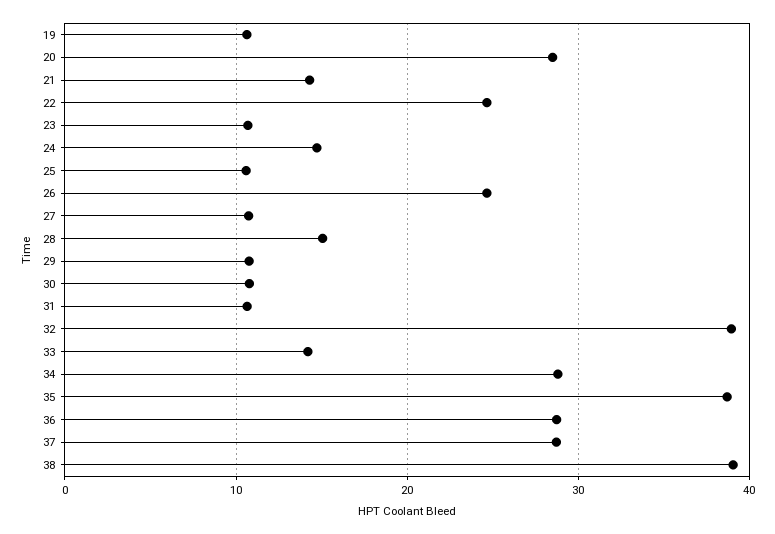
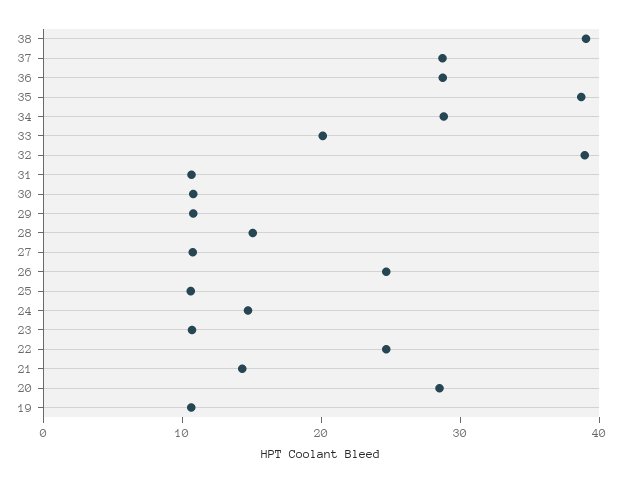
  {
    "19": 11,
    "20": 29,
    "21": 14,
    "22": 25,
    "23": 11,
    "24": 15,
    "25": 11,
    "26": 25,
    "27": 11,
    "28": 15,
    "29": 11,
    "30": 11,
    "31": 11,
    "32": 39,
-   "33": 14,
+   "33": 20,
    "34": 29,
    "35": 39,
    "36": 29,
    "37": 29,
    "38": 39
  }

